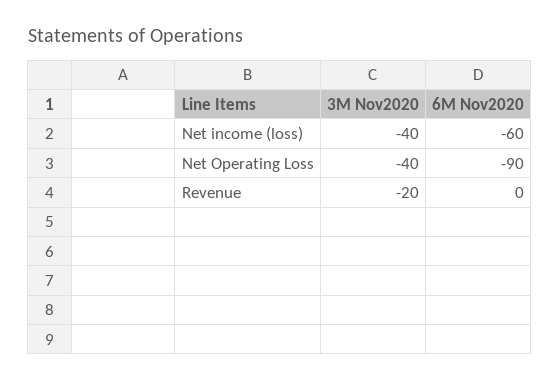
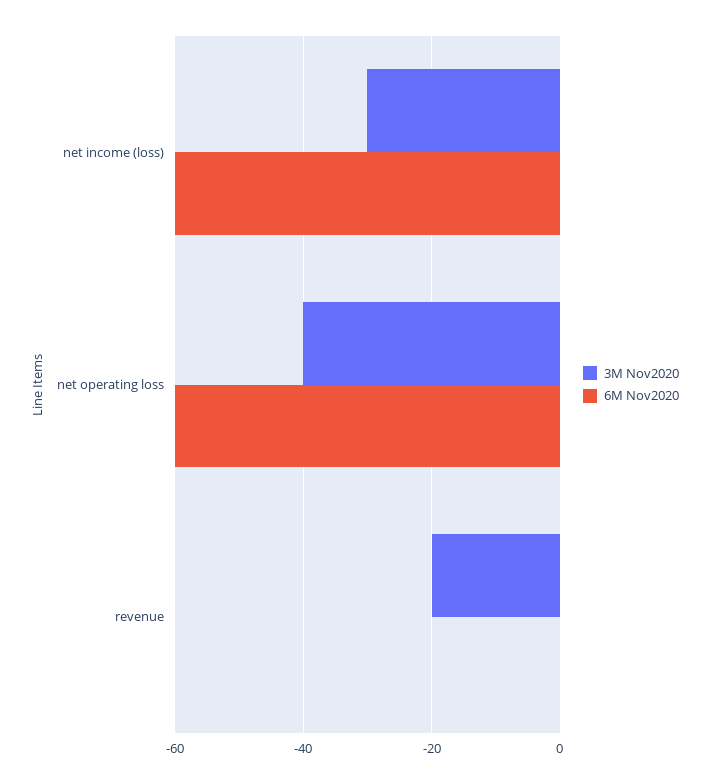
  {
    "3M Nov2020": {
-     "Net income (loss)": -40,
+     "Net income (loss)": -30,
      "Net Operating Loss": -40,
      "Revenue": -20
    },
    "6M Nov2020": {
      "Net income (loss)": -60,
-     "Net Operating Loss": -90,
+     "Net Operating Loss": -60,
      "Revenue": 0
    }
  }

